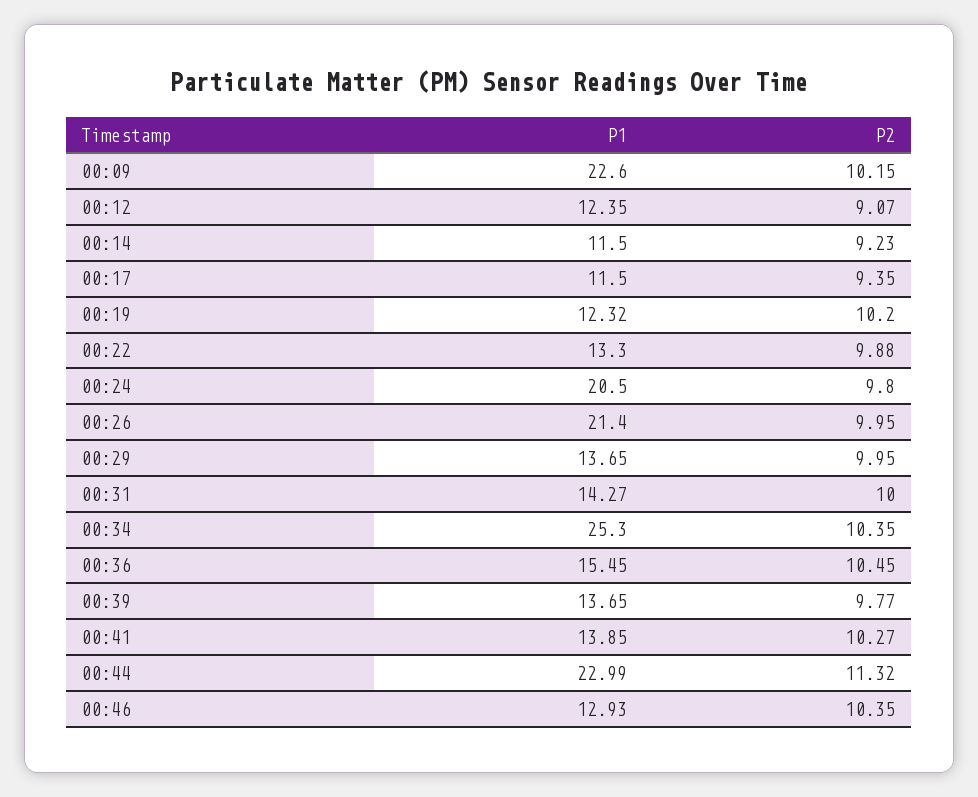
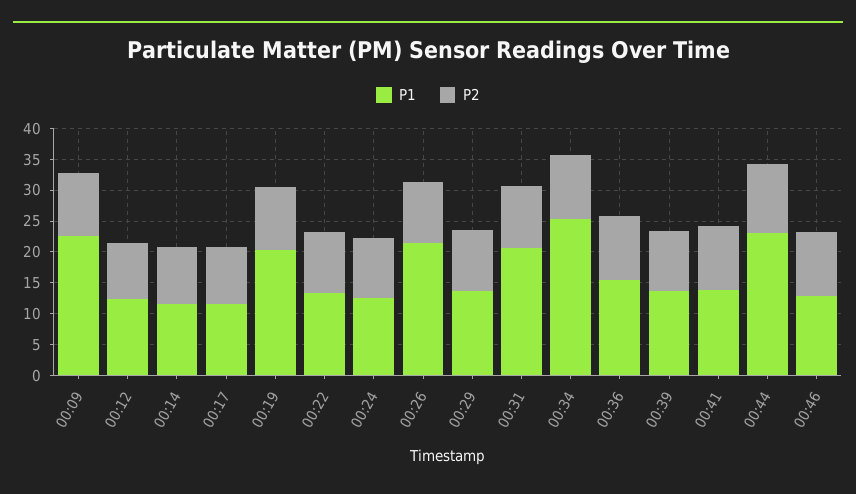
  {
    "P1": {
      "00:09": 22.6,
      "00:12": 12.35,
      "00:14": 11.5,
      "00:17": 11.5,
-     "00:19": 12.32,
+     "00:19": 20,
      "00:22": 13.3,
-     "00:24": 20.5,
+     "00:24": 12.5,
      "00:26": 21.4,
      "00:29": 13.65,
-     "00:31": 14.27,
+     "00:31": 20,
      "00:34": 25.3,
      "00:36": 15.45,
      "00:39": 13.65,
      "00:41": 13.85,
      "00:44": 22.99,
      "00:46": 12.93
    },
    "P2": {
      "00:09": 10.15,
      "00:12": 9.07,
      "00:14": 9.23,
      "00:17": 9.35,
      "00:19": 10.2,
      "00:22": 9.88,
      "00:24": 9.8,
      "00:26": 9.95,
      "00:29": 9.95,
      "00:31": 10,
      "00:34": 10.35,
      "00:36": 10.45,
      "00:39": 9.77,
      "00:41": 10.27,
      "00:44": 11.32,
      "00:46": 10.35
    }
  }

